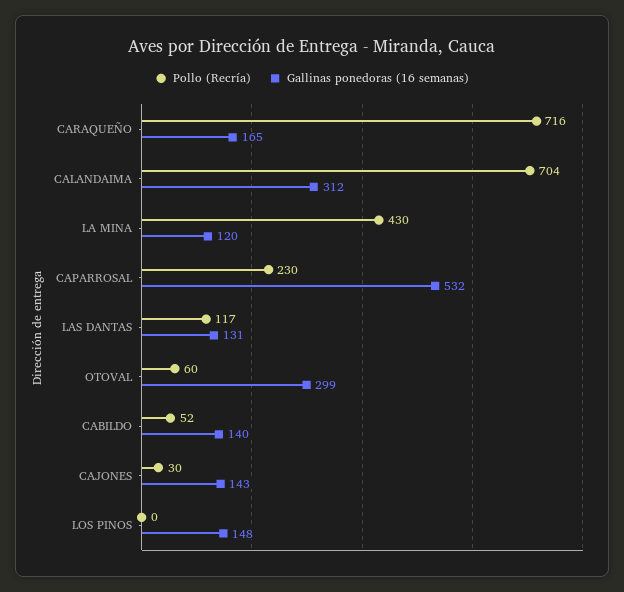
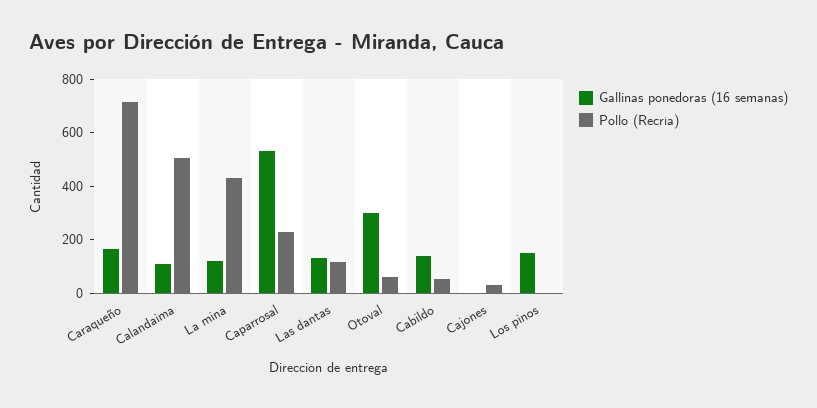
  {
    "Pollo (Recría)": {
      "CARAQUEÑO": 716,
-     "CALANDAIMA": 704,
+     "CALANDAIMA": 500,
      "LA MINA": 430,
      "CAPARROSAL": 230,
      "LAS DANTAS": 117,
      "OTOVAL": 60,
      "CABILDO": 52,
      "CAJONES": 30,
      "LOS PINOS": 0
    },
    "Gallinas ponedoras (16 semanas)": {
      "CARAQUEÑO": 165,
-     "CALANDAIMA": 312,
+     "CALANDAIMA": 100,
      "LA MINA": 120,
      "CAPARROSAL": 532,
      "LAS DANTAS": 131,
      "OTOVAL": 299,
      "CABILDO": 140,
-     "CAJONES": 143,
+     "CAJONES": 0,
      "LOS PINOS": 148
    }
  }

